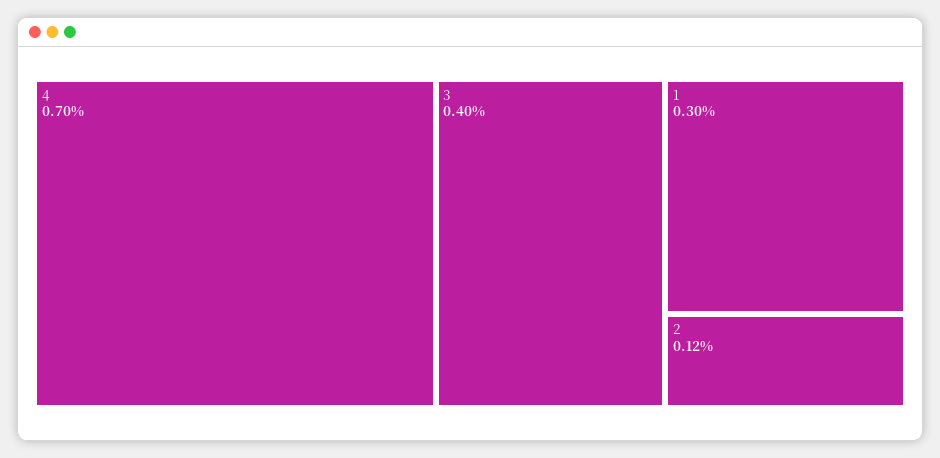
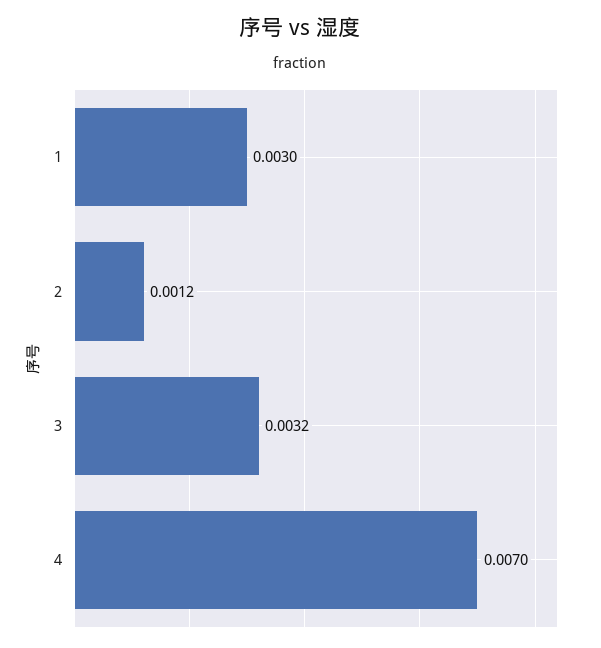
  {
    "4": 0.007,
-   "3": 0.004,
+   "3": 0.0032,
    "1": 0.003,
    "2": 0.0012
  }

